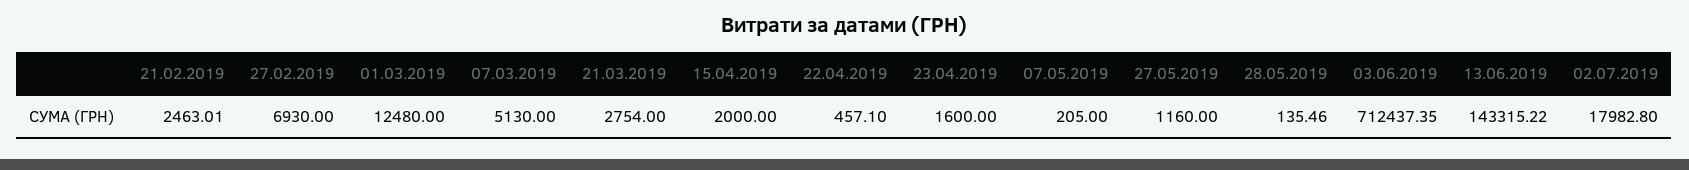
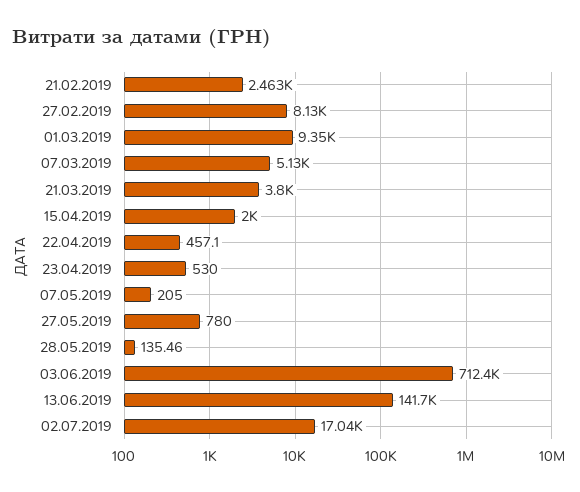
  {
    "21.02.2019": 2463.01,
-   "27.02.2019": 6930,
+   "27.02.2019": 8130,
-   "01.03.2019": 12480,
+   "01.03.2019": 9350,
    "07.03.2019": 5130,
-   "21.03.2019": 2754,
+   "21.03.2019": 3800,
    "15.04.2019": 2000,
    "22.04.2019": 457.1,
-   "23.04.2019": 1600,
+   "23.04.2019": 530,
    "07.05.2019": 205,
-   "27.05.2019": 1160,
+   "27.05.2019": 780,
    "28.05.2019": 135.46,
    "03.06.2019": 712437.35,
-   "13.06.2019": 143315.22,
+   "13.06.2019": 141700,
-   "02.07.2019": 17982.8
+   "02.07.2019": 17040
  }

